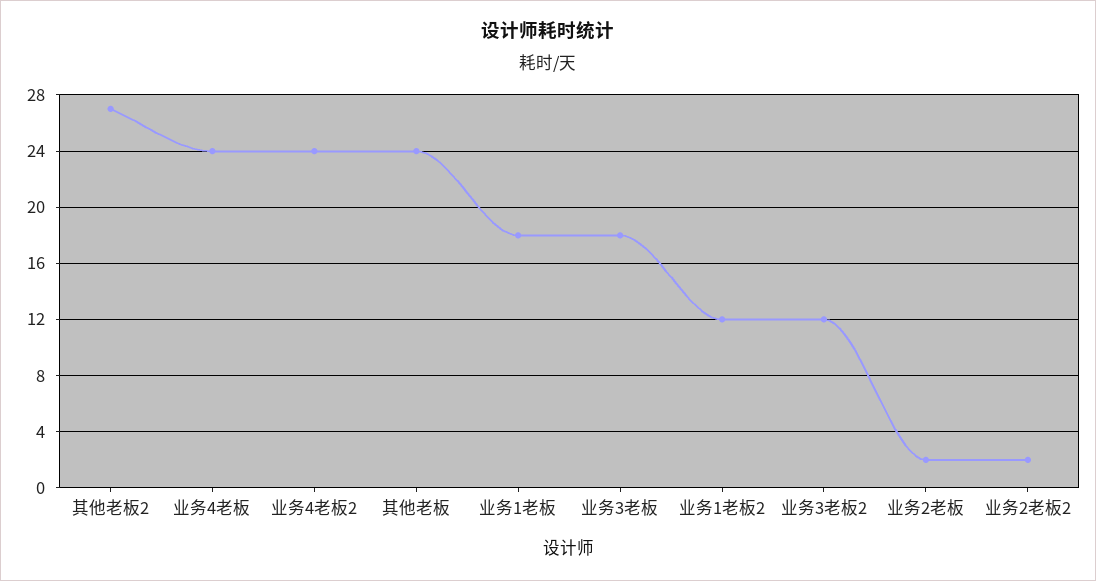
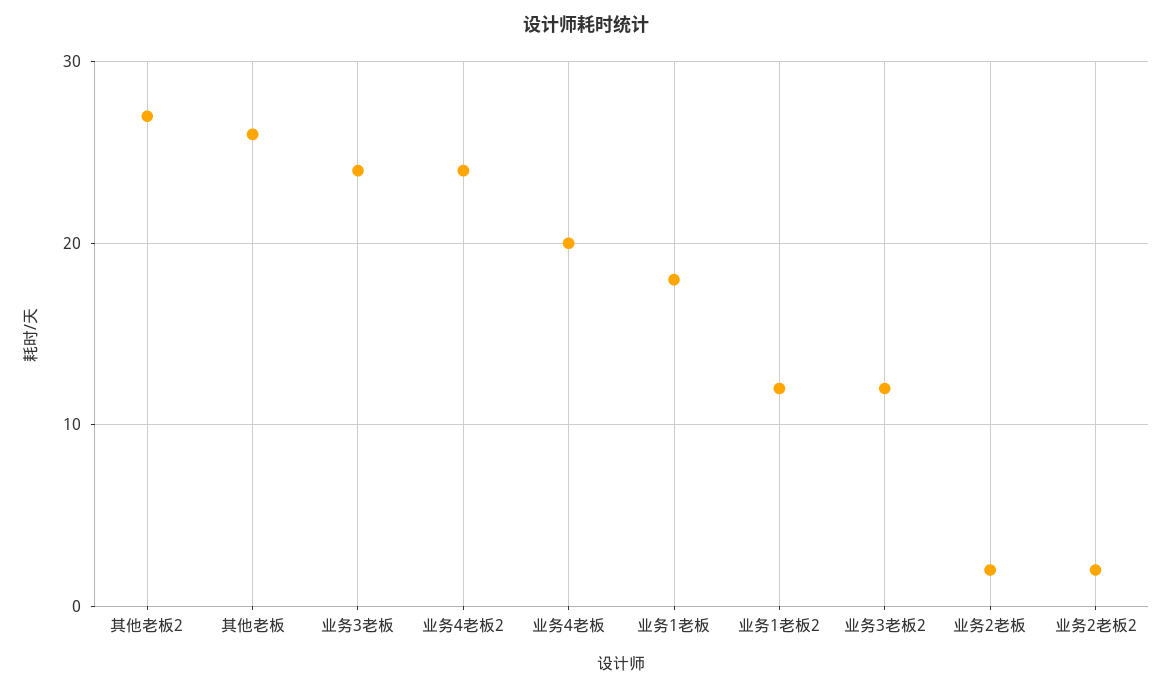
  {
    "其他老板2": 27,
-   "业务4老板": 24,
+   "业务4老板": 20,
    "业务4老板2": 24,
-   "其他老板": 24,
+   "其他老板": 26,
    "业务1老板": 18,
-   "业务3老板": 18,
+   "业务3老板": 24,
    "业务1老板2": 12,
    "业务3老板2": 12,
    "业务2老板": 2,
    "业务2老板2": 2
  }

